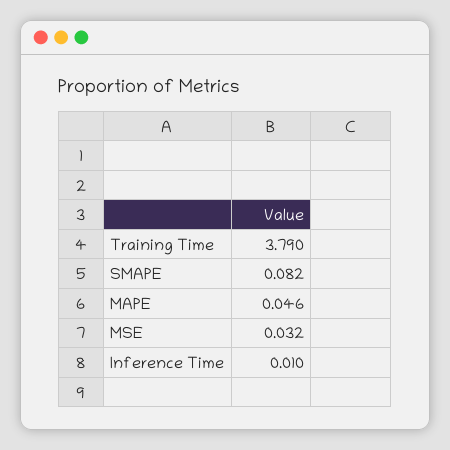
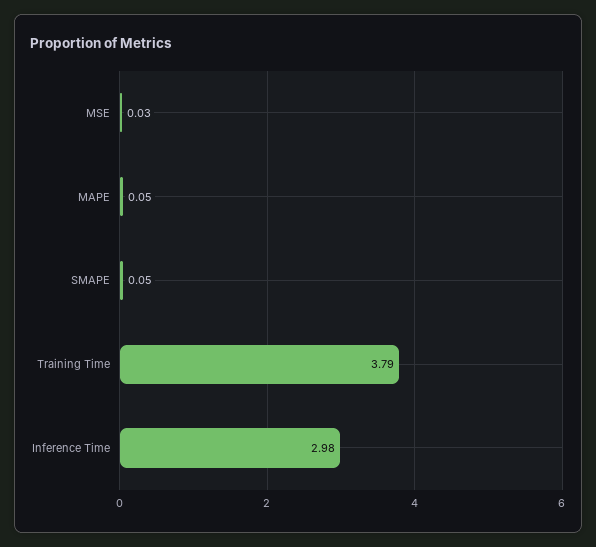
  {
    "Training Time": 3.79,
-   "SMAPE": 0.082,
+   "SMAPE": 0.05,
    "MAPE": 0.046,
    "MSE": 0.032,
-   "Inference Time": 0.01
+   "Inference Time": 2.98
  }

